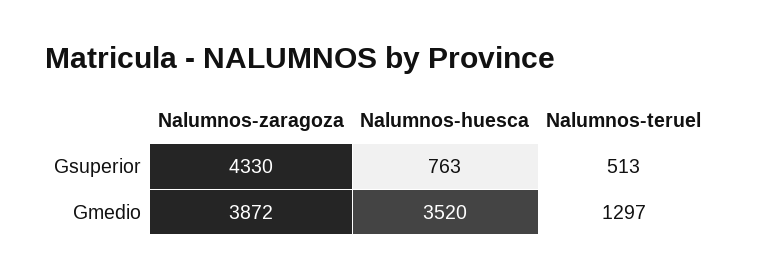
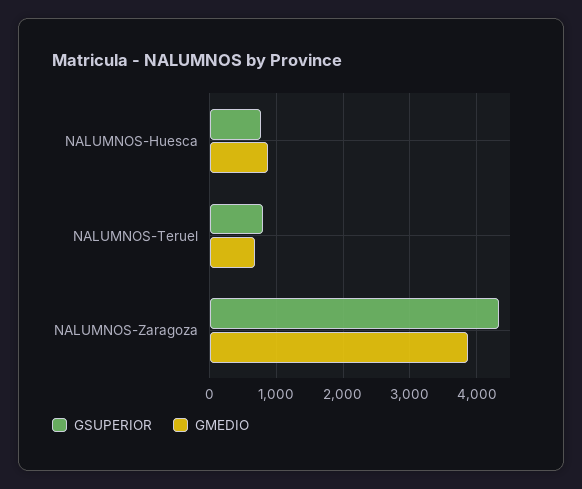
  {
    "Gsuperior": {
      "Nalumnos-zaragoza": 4330,
      "Nalumnos-huesca": 763,
-     "Nalumnos-teruel": 513
+     "Nalumnos-teruel": 800
    },
    "Gmedio": {
      "Nalumnos-zaragoza": 3872,
-     "Nalumnos-huesca": 3520,
+     "Nalumnos-huesca": 900,
-     "Nalumnos-teruel": 1297
+     "Nalumnos-teruel": 700
    }
  }

